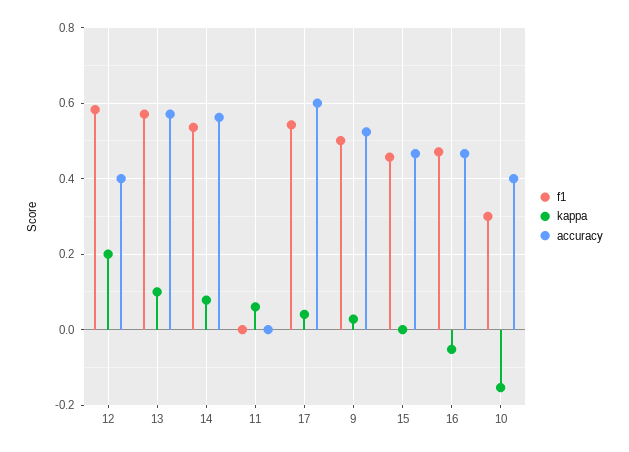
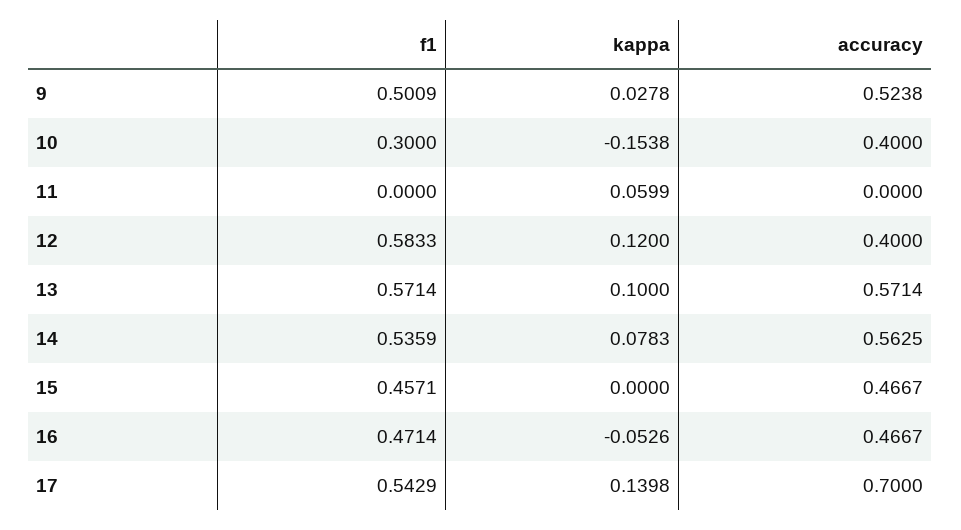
  {
    "f1": {
      "12": 0.5833,
      "13": 0.5714,
      "14": 0.5359,
      "11": 0,
      "17": 0.5429,
      "9": 0.5009,
      "15": 0.4571,
      "16": 0.4714,
      "10": 0.3
    },
    "kappa": {
-     "12": 0.2,
+     "12": 0.12,
      "13": 0.1,
      "14": 0.0783,
      "11": 0.0599,
-     "17": 0.04,
+     "17": 0.1398,
      "9": 0.0278,
      "15": 0,
      "16": -0.0526,
      "10": -0.1538
    },
    "accuracy": {
      "12": 0.4,
      "13": 0.5714,
      "14": 0.5625,
      "11": 0,
-     "17": 0.6,
+     "17": 0.7,
      "9": 0.5238,
      "15": 0.4667,
      "16": 0.4667,
      "10": 0.4
    }
  }

